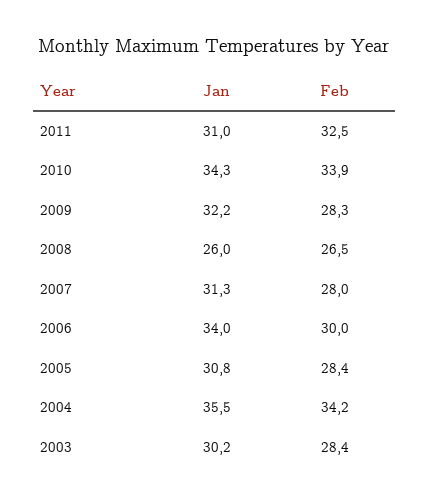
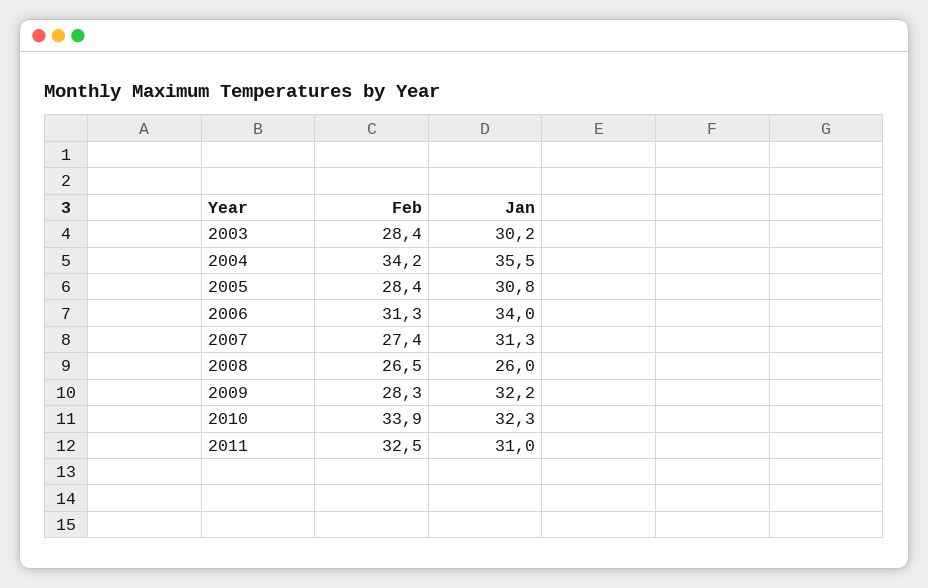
  {
    "Jan": {
      "2011": 31,
-     "2010": 34.3,
+     "2010": 32.3,
      "2009": 32.2,
      "2008": 26,
      "2007": 31.3,
      "2006": 34,
      "2005": 30.8,
      "2004": 35.5,
      "2003": 30.2
    },
    "Feb": {
      "2011": 32.5,
      "2010": 33.9,
      "2009": 28.3,
      "2008": 26.5,
-     "2007": 28,
+     "2007": 27.4,
-     "2006": 30,
+     "2006": 31.3,
      "2005": 28.4,
      "2004": 34.2,
      "2003": 28.4
    }
  }

